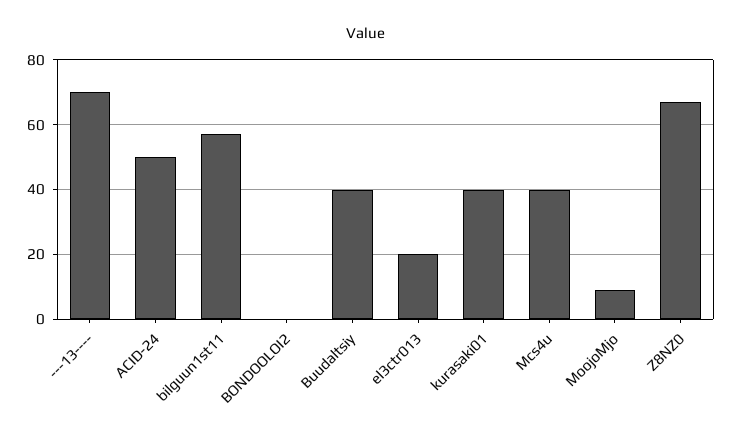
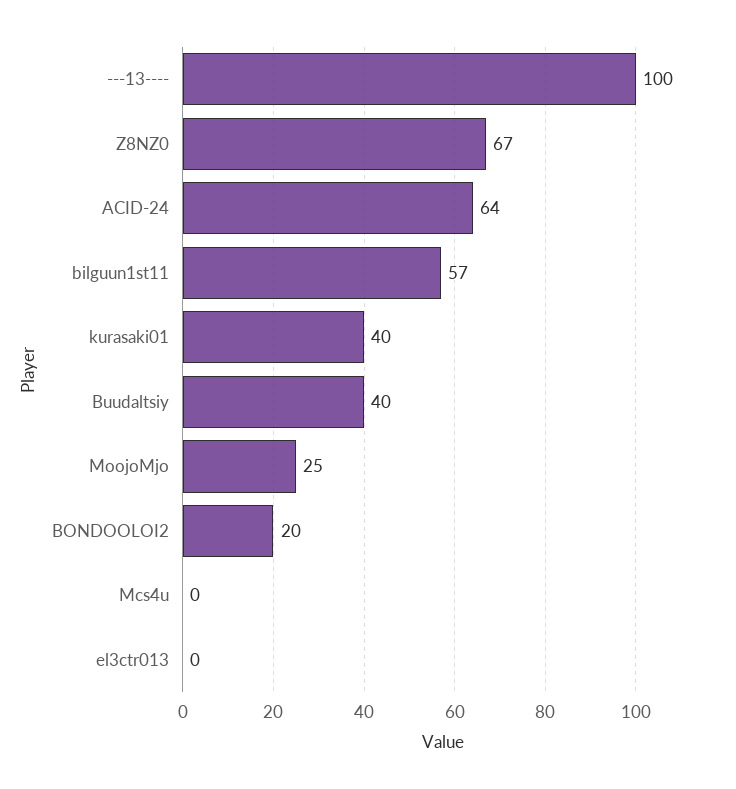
  {
-   "---13----": 70,
+   "---13----": 100,
-   "ACID-24": 50,
+   "ACID-24": 64,
    "bilguun1st11": 57,
-   "BONDOOLOI2": 0,
+   "BONDOOLOI2": 20,
    "Buudaltsiy": 40,
-   "el3ctr013": 20,
+   "el3ctr013": 0,
    "kurasaki01": 40,
-   "Mcs4u": 40,
+   "Mcs4u": 0,
-   "MoojoMjo": 10,
+   "MoojoMjo": 25,
    "Z8NZ0": 67
  }

